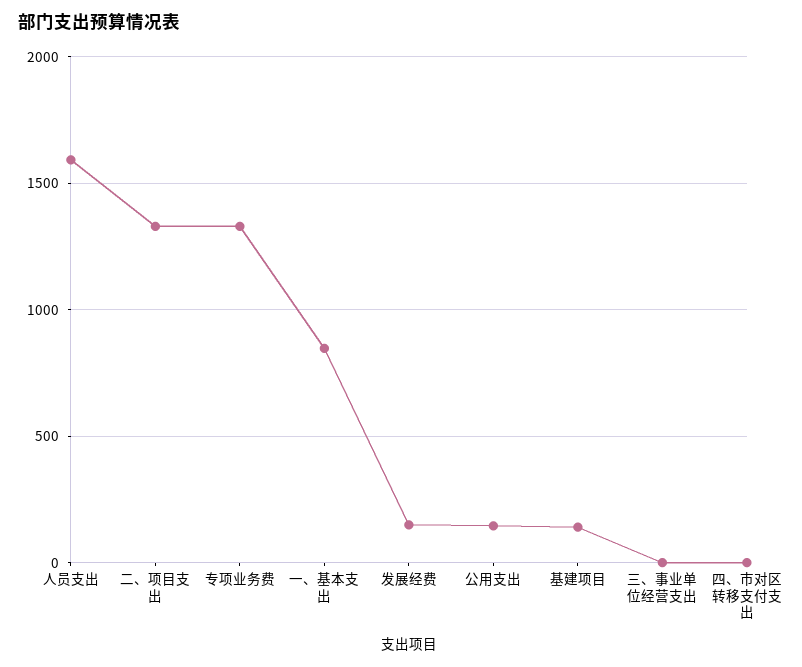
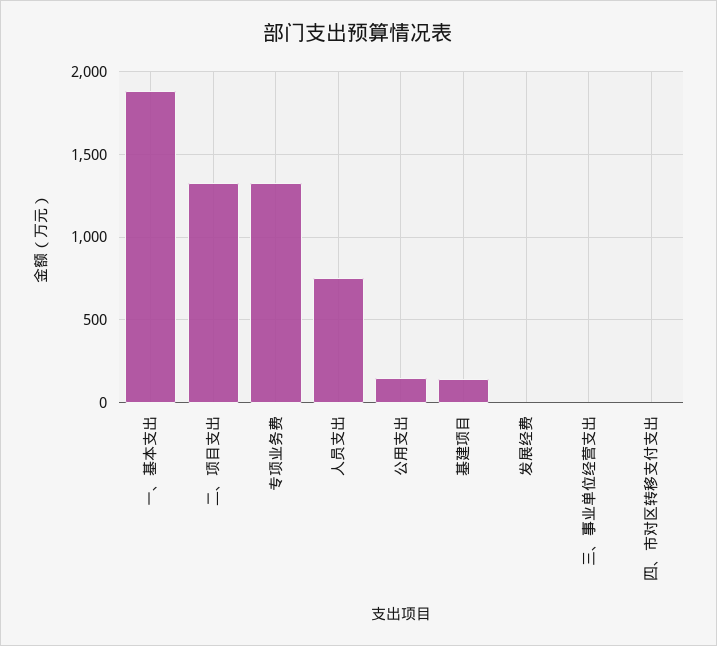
  {
-   "人员支出": 1600,
+   "人员支出": 750,
    "二、项目支出": 1350,
    "专项业务费": 1350,
-   "一、基本支出": 850,
+   "一、基本支出": 1900,
-   "发展经费": 150,
+   "发展经费": 0,
    "公用支出": 150,
    "基建项目": 150,
    "三、事业单位经营支出": 0,
    "四、市对区转移支付支出": 0
  }

